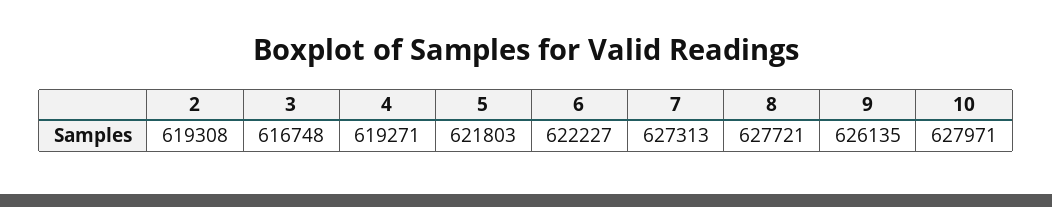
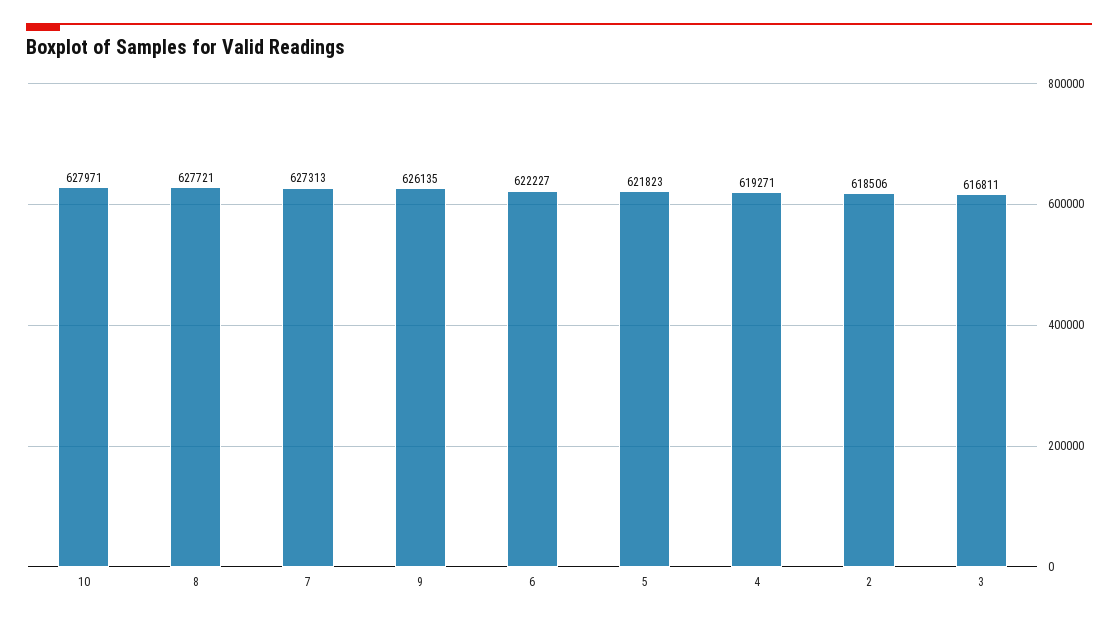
  {
-   "2": 619308,
+   "2": 618506,
-   "3": 616748,
+   "3": 616811,
    "4": 619271,
-   "5": 621803,
+   "5": 621823,
    "6": 622227,
    "7": 627313,
    "8": 627721,
    "9": 626135,
    "10": 627971
  }

